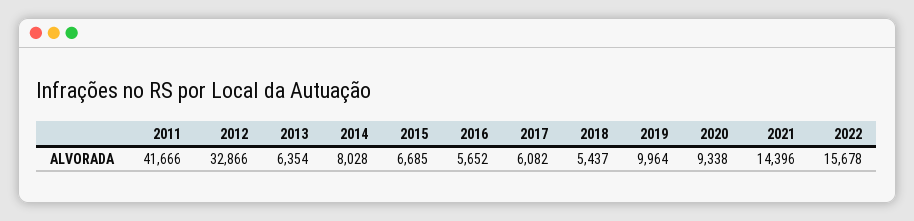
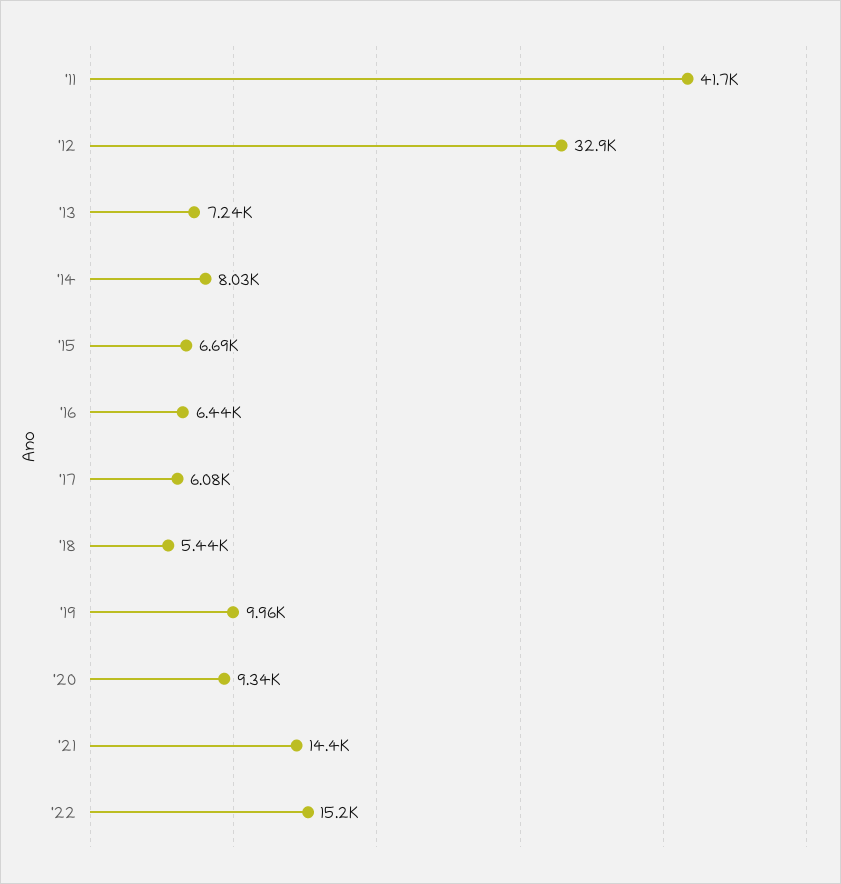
  {
    "2011": 41666,
    "2012": 32866,
-   "2013": 6354,
+   "2013": 7240,
    "2014": 8028,
    "2015": 6685,
-   "2016": 5652,
+   "2016": 6440,
    "2017": 6082,
    "2018": 5437,
    "2019": 9964,
    "2020": 9338,
    "2021": 14396,
-   "2022": 15678
+   "2022": 15200
  }

